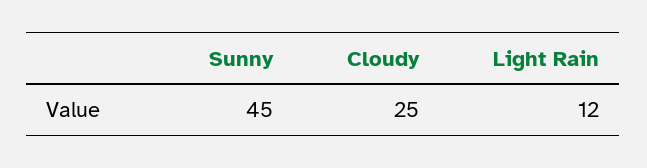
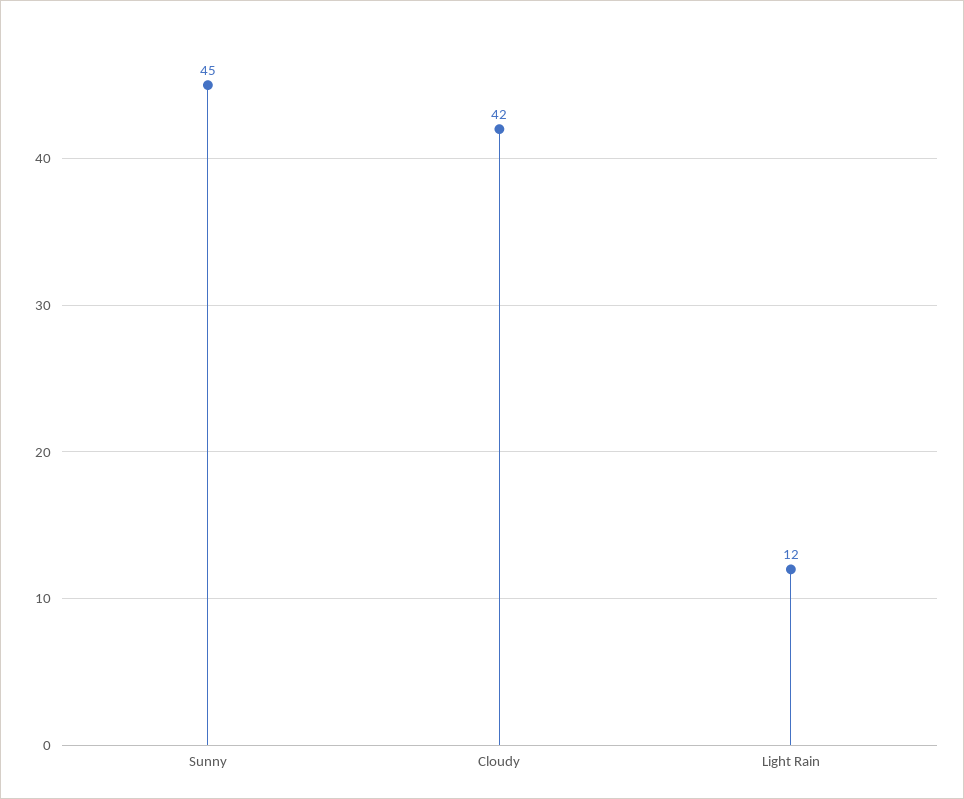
  {
    "Sunny": 45,
-   "Cloudy": 25,
+   "Cloudy": 42,
    "Light Rain": 12
  }

